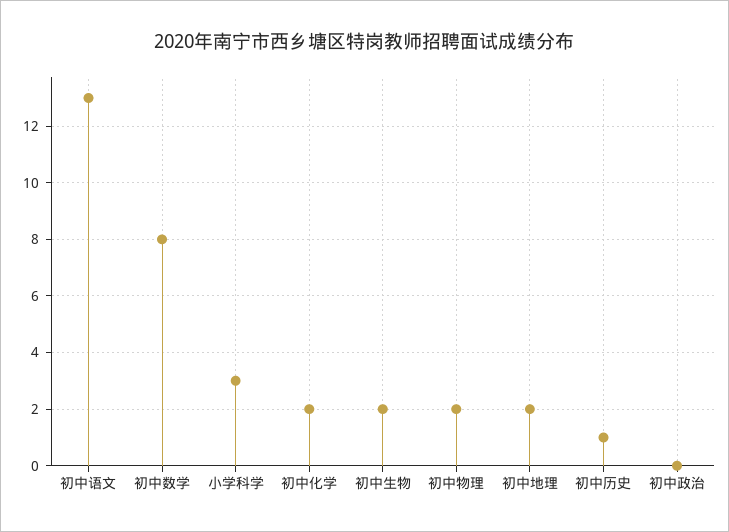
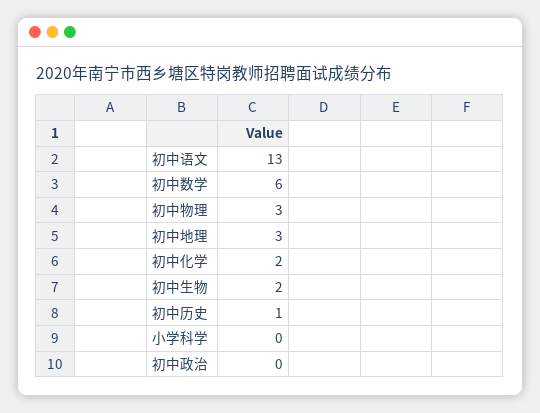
  {
    "初中语文": 13,
-   "初中数学": 8,
+   "初中数学": 6,
-   "小学科学": 3,
+   "小学科学": 0,
    "初中化学": 2,
    "初中生物": 2,
-   "初中物理": 2,
+   "初中物理": 3,
-   "初中地理": 2,
+   "初中地理": 3,
    "初中历史": 1,
    "初中政治": 0
  }

